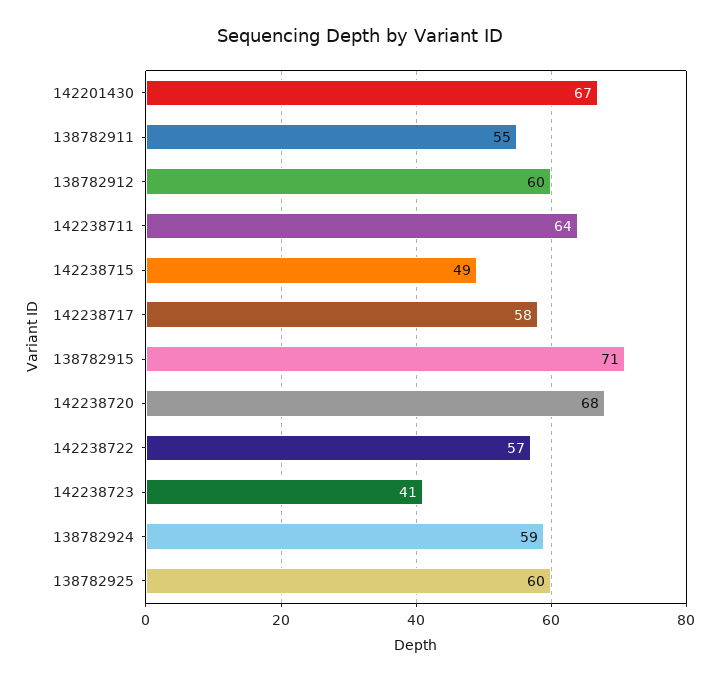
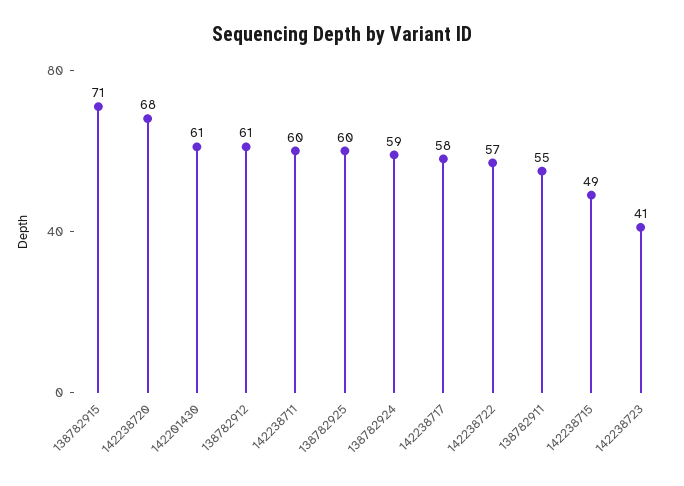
  {
-   "142201430": 67,
+   "142201430": 61,
    "138782911": 55,
-   "138782912": 60,
+   "138782912": 61,
-   "142238711": 64,
+   "142238711": 60,
    "142238715": 49,
    "142238717": 58,
    "138782915": 71,
    "142238720": 68,
    "142238722": 57,
    "142238723": 41,
    "138782924": 59,
    "138782925": 60
  }

